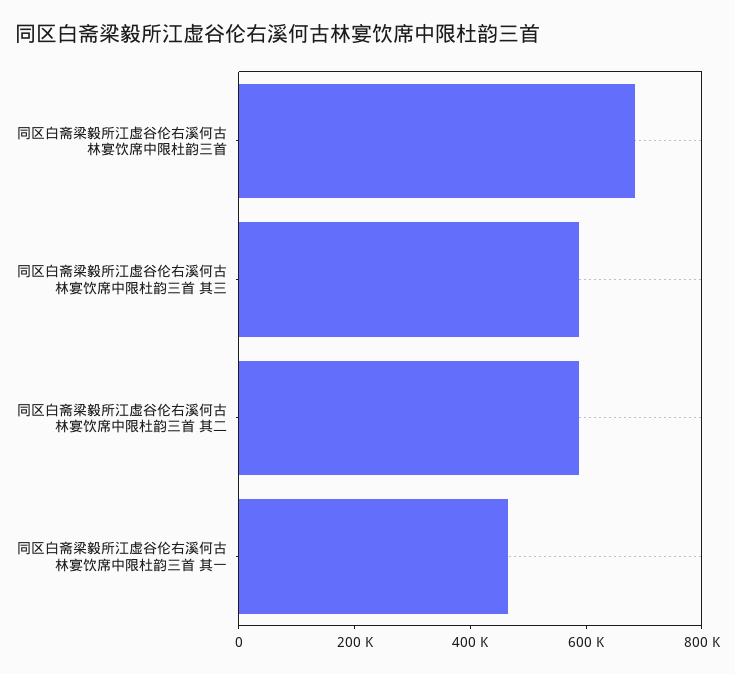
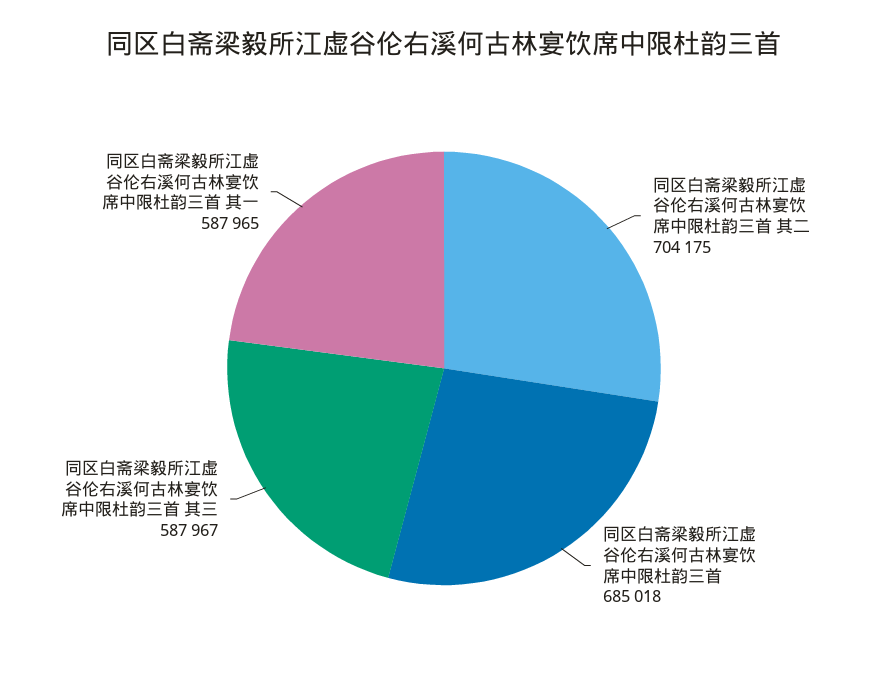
  {
    "同区白斋梁毅所江虚谷伦右溪何古林宴饮席中限杜韵三首": 685018,
    "同区白斋梁毅所江虚谷伦右溪何古林宴饮席中限杜韵三首 其三": 587967,
-   "同区白斋梁毅所江虚谷伦右溪何古林宴饮席中限杜韵三首 其二": 600000,
+   "同区白斋梁毅所江虚谷伦右溪何古林宴饮席中限杜韵三首 其二": 704175,
-   "同区白斋梁毅所江虚谷伦右溪何古林宴饮席中限杜韵三首 其一": 450000
+   "同区白斋梁毅所江虚谷伦右溪何古林宴饮席中限杜韵三首 其一": 587965
  }

